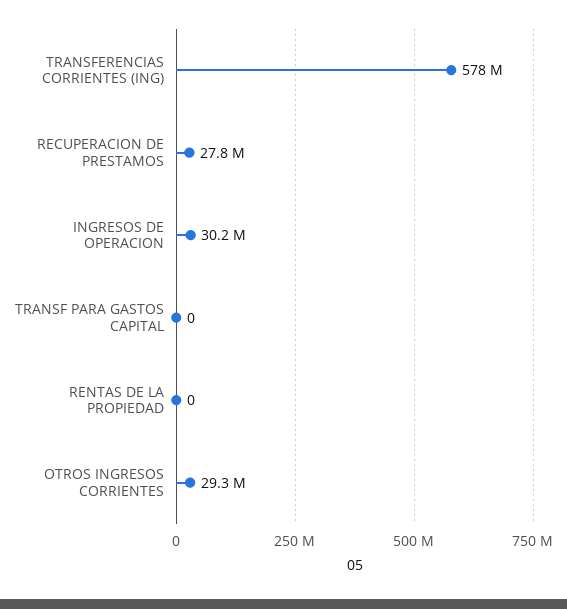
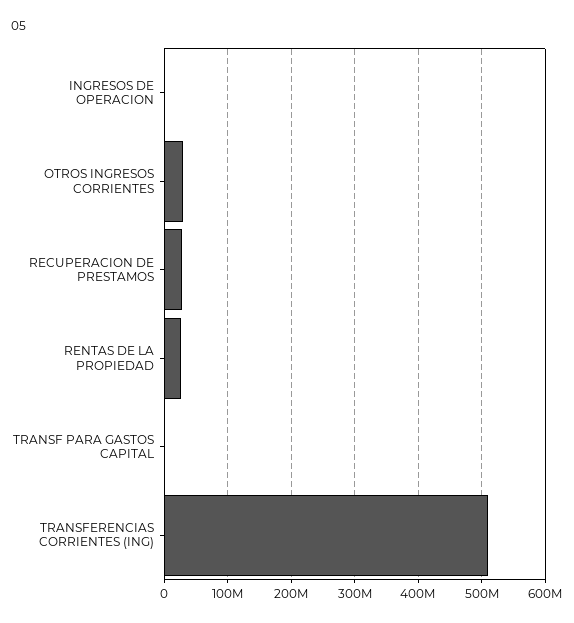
  {
-   "TRANSFERENCIAS CORRIENTES (ING)": 578000000,
+   "TRANSFERENCIAS CORRIENTES (ING)": 510000000,
    "RECUPERACION DE PRESTAMOS": 27800000,
-   "INGRESOS DE OPERACION": 30200000,
+   "INGRESOS DE OPERACION": 0,
    "TRANSF PARA GASTOS CAPITAL": 0,
-   "RENTAS DE LA PROPIEDAD": 0,
+   "RENTAS DE LA PROPIEDAD": 30000000,
    "OTROS INGRESOS CORRIENTES": 29300000
  }

